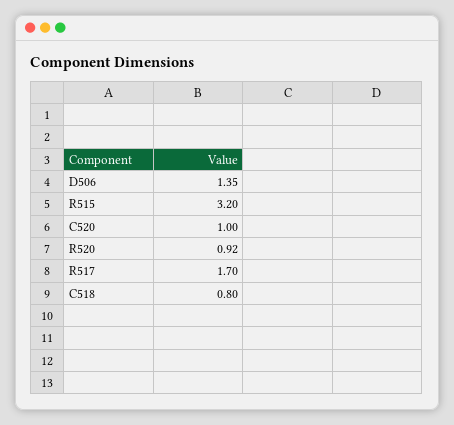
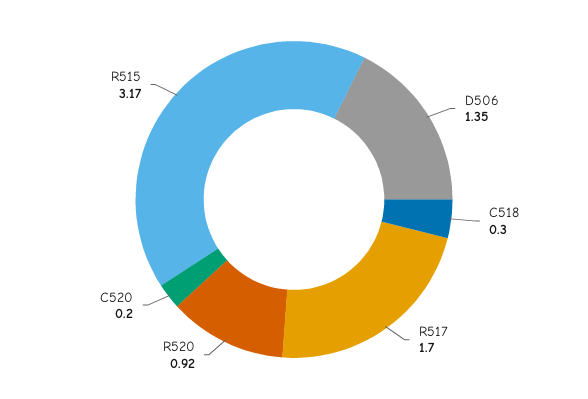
  {
    "D506": 1.35,
-   "R515": 3.2,
+   "R515": 3.17,
-   "C520": 1,
+   "C520": 0.2,
    "R520": 0.92,
    "R517": 1.7,
-   "C518": 0.8
+   "C518": 0.3
  }

